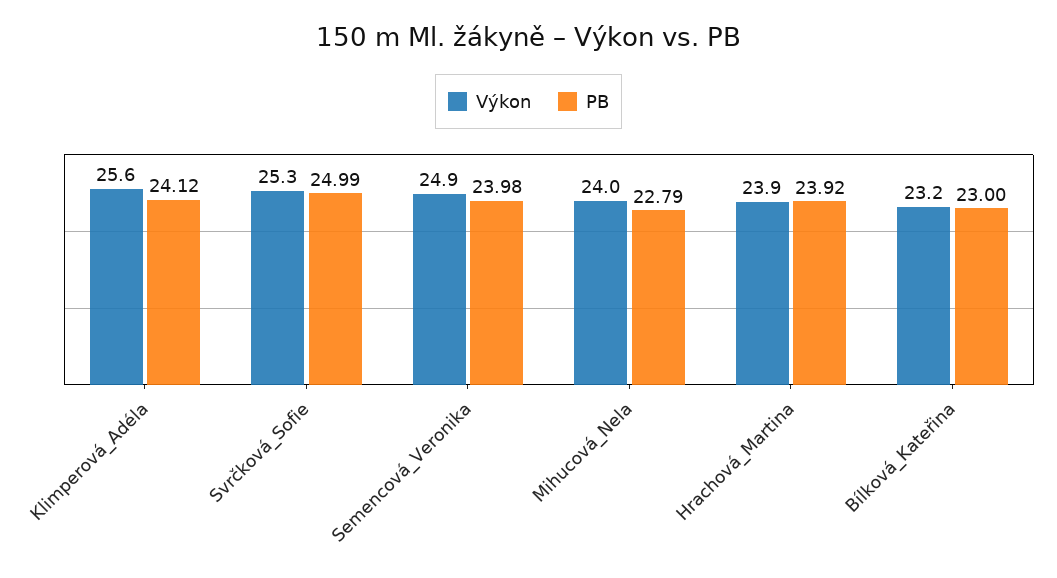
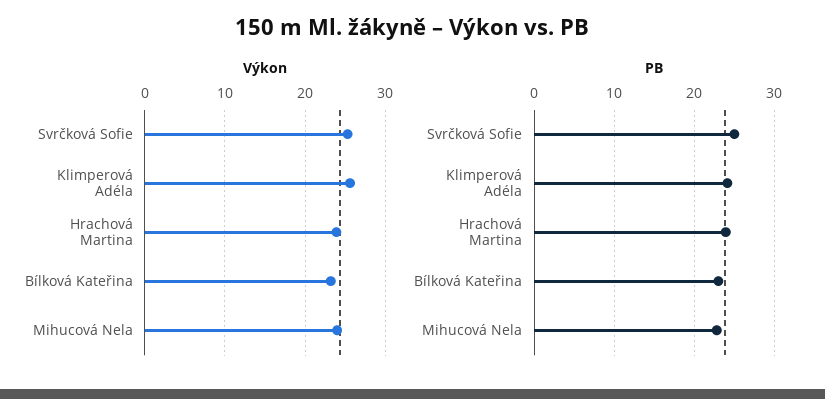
  {
    "Výkon": {
      "Klimperová_Adéla": 25.6,
      "Svrčková_Sofie": 25.3,
-     "Semencová_Veronika": 24.9,
      "Mihucová_Nela": 24,
      "Hrachová_Martina": 23.9,
      "Bílková_Kateřina": 23.2
    },
    "PB": {
      "Klimperová_Adéla": 24.12,
      "Svrčková_Sofie": 24.99,
-     "Semencová_Veronika": 23.98,
      "Mihucová_Nela": 22.79,
      "Hrachová_Martina": 23.92,
      "Bílková_Kateřina": 23
    }
  }

